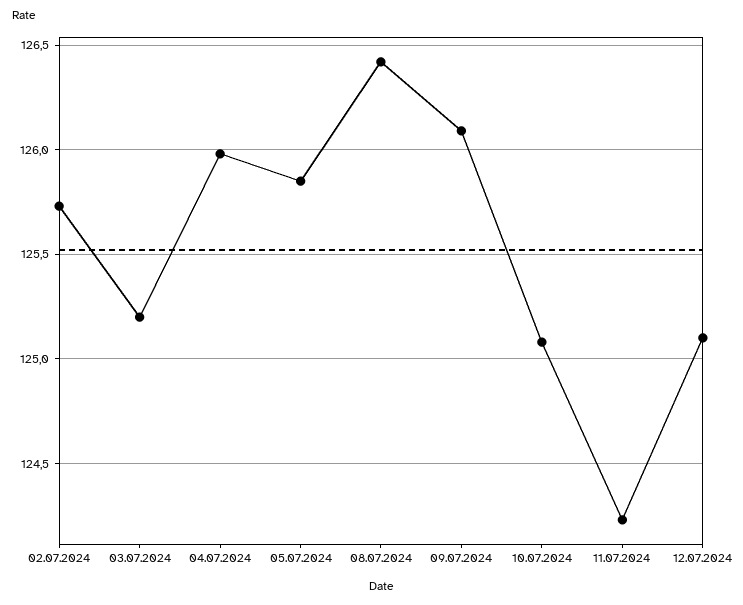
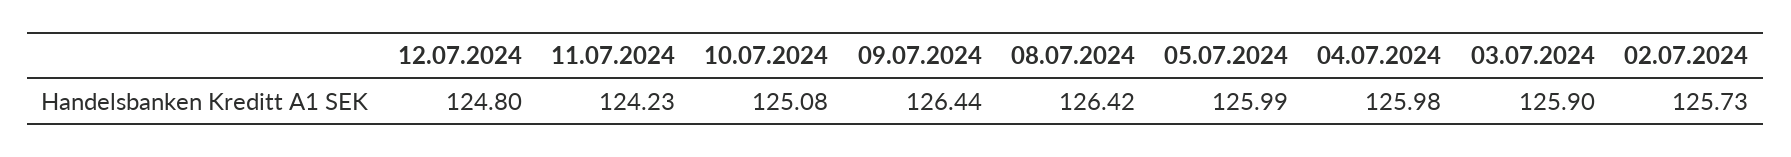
  {
    "02.07.2024": 125.73,
-   "03.07.2024": 125.2,
+   "03.07.2024": 125.9,
    "04.07.2024": 125.98,
-   "05.07.2024": 125.85,
+   "05.07.2024": 125.99,
    "08.07.2024": 126.42,
-   "09.07.2024": 126.1,
+   "09.07.2024": 126.44,
    "10.07.2024": 125.08,
    "11.07.2024": 124.23,
-   "12.07.2024": 125.1
+   "12.07.2024": 124.8
  }

